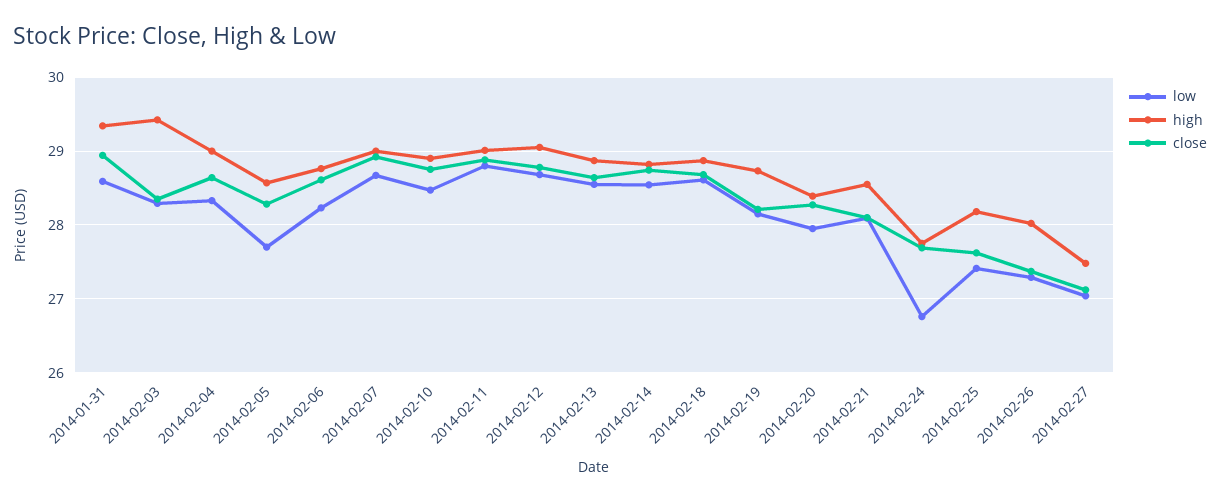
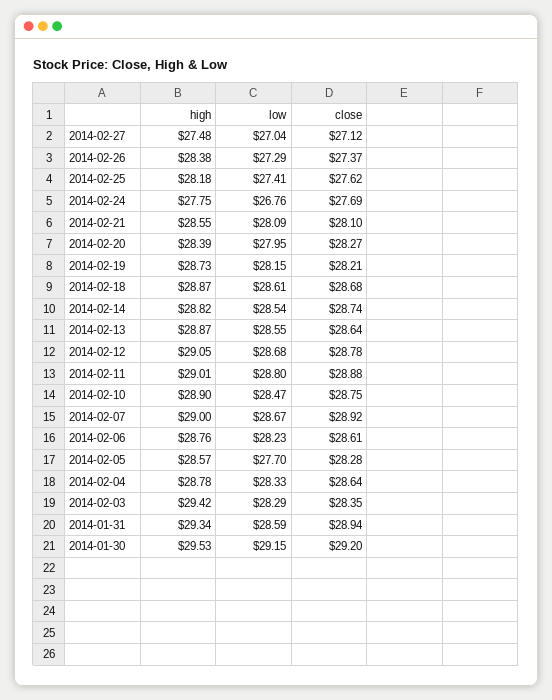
  {
    "low": {
      "2014-01-31": 28.59,
      "2014-02-03": 28.29,
      "2014-02-04": 28.33,
      "2014-02-05": 27.7,
      "2014-02-06": 28.23,
      "2014-02-07": 28.67,
      "2014-02-10": 28.47,
      "2014-02-11": 28.8,
      "2014-02-12": 28.68,
      "2014-02-13": 28.55,
      "2014-02-14": 28.54,
      "2014-02-18": 28.61,
      "2014-02-19": 28.15,
      "2014-02-20": 27.95,
      "2014-02-21": 28.09,
      "2014-02-24": 26.76,
      "2014-02-25": 27.41,
      "2014-02-26": 27.29,
-     "2014-02-27": 27.04
+     "2014-02-27": 27.04,
+     "2014-01-30": 29.15
    },
    "high": {
      "2014-01-31": 29.34,
      "2014-02-03": 29.42,
-     "2014-02-04": 29,
+     "2014-02-04": 28.78,
      "2014-02-05": 28.57,
      "2014-02-06": 28.76,
      "2014-02-07": 29,
      "2014-02-10": 28.9,
      "2014-02-11": 29.01,
      "2014-02-12": 29.05,
      "2014-02-13": 28.87,
      "2014-02-14": 28.82,
      "2014-02-18": 28.87,
      "2014-02-19": 28.73,
      "2014-02-20": 28.39,
      "2014-02-21": 28.55,
      "2014-02-24": 27.75,
      "2014-02-25": 28.18,
-     "2014-02-26": 28,
+     "2014-02-26": 28.38,
-     "2014-02-27": 27.48
+     "2014-02-27": 27.48,
+     "2014-01-30": 29.53
    },
    "close": {
      "2014-01-31": 28.94,
      "2014-02-03": 28.35,
      "2014-02-04": 28.64,
      "2014-02-05": 28.28,
      "2014-02-06": 28.61,
      "2014-02-07": 28.92,
      "2014-02-10": 28.75,
      "2014-02-11": 28.88,
      "2014-02-12": 28.78,
      "2014-02-13": 28.64,
      "2014-02-14": 28.74,
      "2014-02-18": 28.68,
      "2014-02-19": 28.21,
      "2014-02-20": 28.27,
      "2014-02-21": 28.1,
      "2014-02-24": 27.69,
      "2014-02-25": 27.62,
      "2014-02-26": 27.37,
-     "2014-02-27": 27.12
+     "2014-02-27": 27.12,
+     "2014-01-30": 29.2
    }
  }

